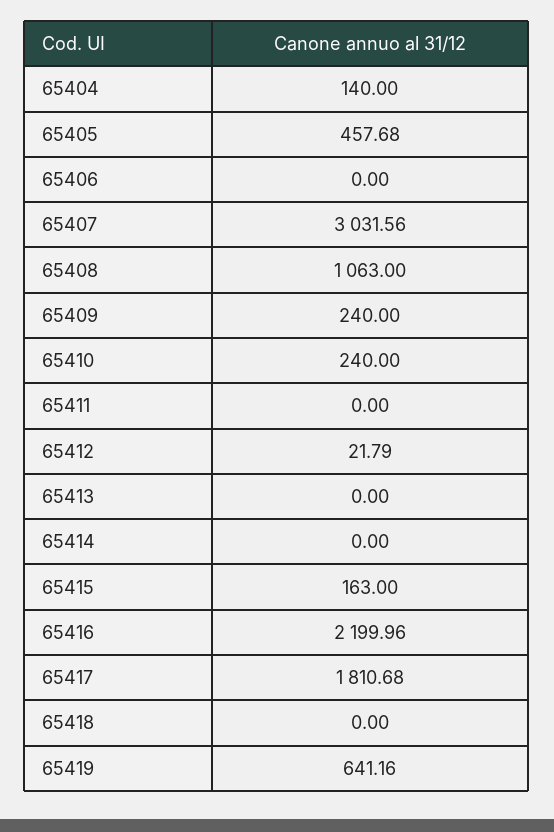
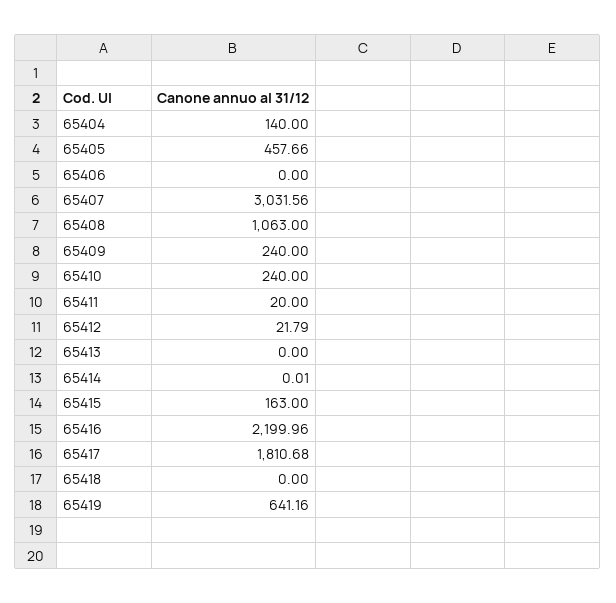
  {
    "65404": 140,
-   "65405": 457.68,
+   "65405": 457.66,
    "65406": 0,
    "65407": 3031.56,
    "65408": 1063,
    "65409": 240,
    "65410": 240,
-   "65411": 0,
+   "65411": 20,
    "65412": 21.79,
    "65413": 0,
-   "65414": 0,
+   "65414": 0.01,
    "65415": 163,
    "65416": 2199.96,
    "65417": 1810.68,
    "65418": 0,
    "65419": 641.16
  }

